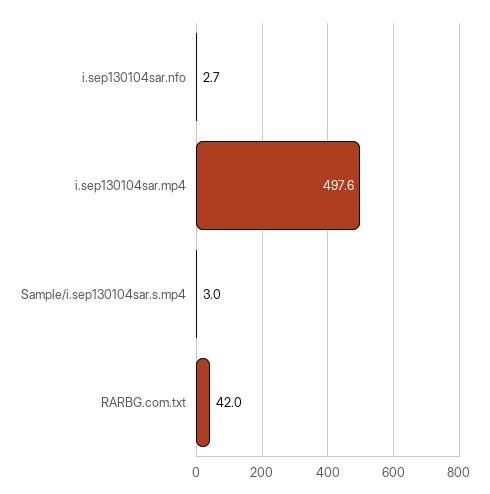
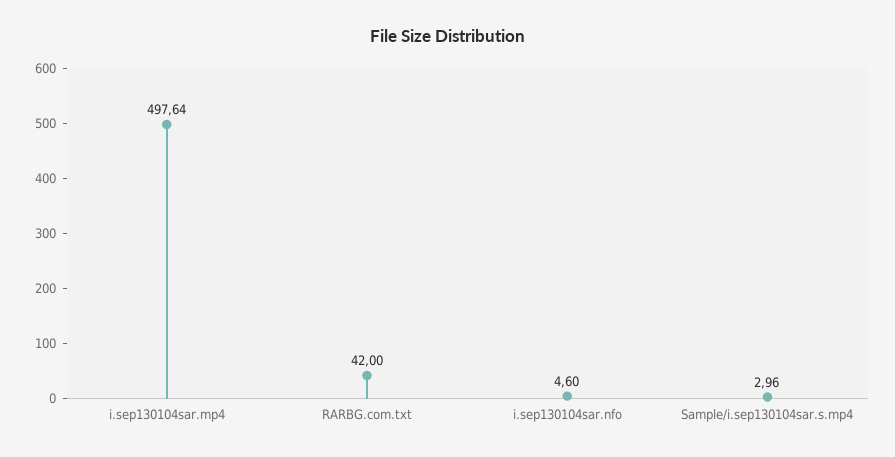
  {
-   "i.sep130104sar.nfo": 2.7,
+   "i.sep130104sar.nfo": 4.6,
    "i.sep130104sar.mp4": 497.64,
    "Sample/i.sep130104sar.s.mp4": 2.96,
    "RARBG.com.txt": 42
  }

